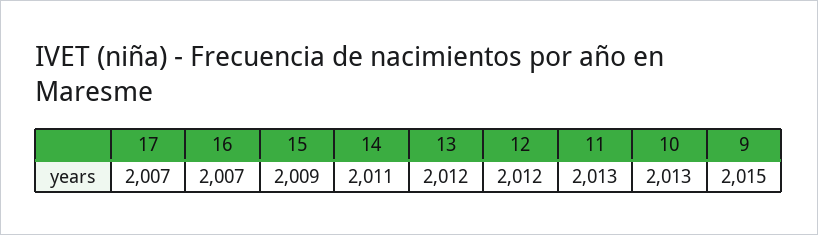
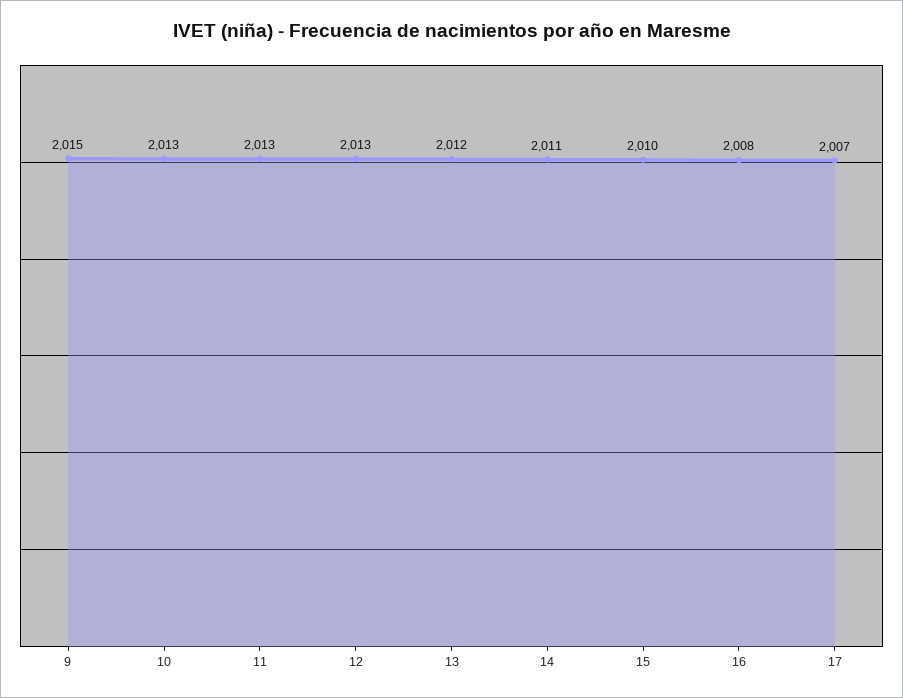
  {
    "17": 2007,
-   "16": 2007,
+   "16": 2008,
-   "15": 2009,
+   "15": 2010,
    "14": 2011,
    "13": 2012,
-   "12": 2012,
+   "12": 2013,
    "11": 2013,
    "10": 2013,
    "9": 2015
  }

